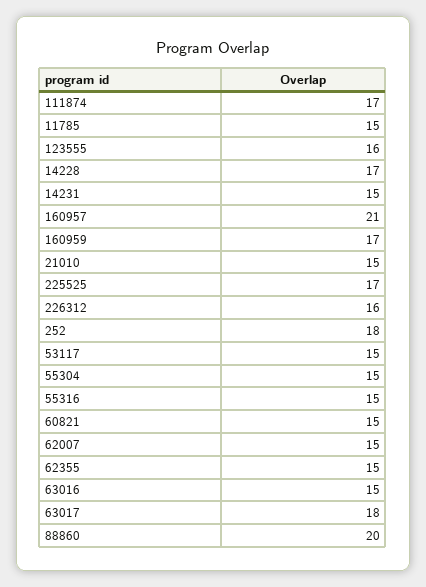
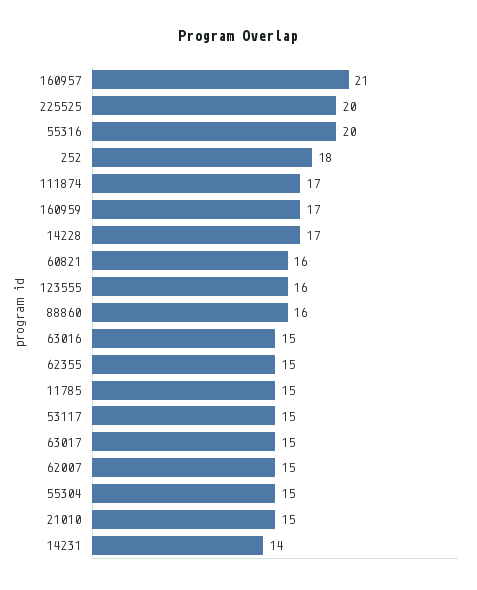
  {
    "111874": 17,
    "11785": 15,
    "123555": 16,
    "14228": 17,
-   "14231": 15,
+   "14231": 14,
    "160957": 21,
    "160959": 17,
    "21010": 15,
-   "225525": 17,
+   "225525": 20,
-   "226312": 16,
    "252": 18,
    "53117": 15,
    "55304": 15,
-   "55316": 15,
+   "55316": 20,
-   "60821": 15,
+   "60821": 16,
    "62007": 15,
    "62355": 15,
    "63016": 15,
-   "63017": 18,
+   "63017": 15,
-   "88860": 20
+   "88860": 16
  }

